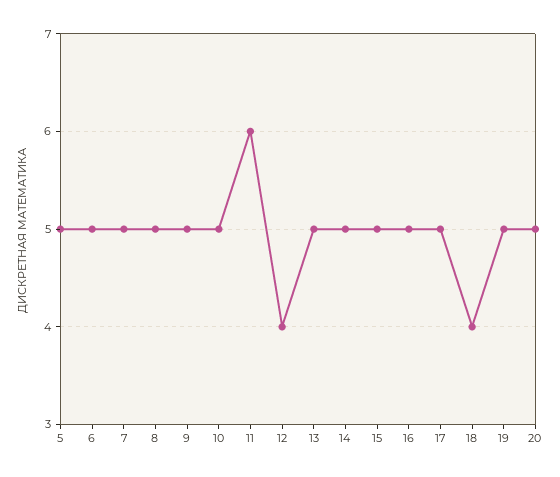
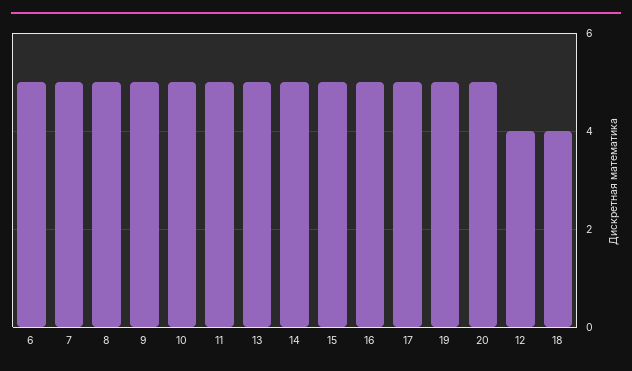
  {
-   "5": 5,
    "6": 5,
    "7": 5,
    "8": 5,
    "9": 5,
    "10": 5,
-   "11": 6,
+   "11": 5,
    "12": 4,
    "13": 5,
    "14": 5,
    "15": 5,
    "16": 5,
    "17": 5,
    "18": 4,
    "19": 5,
    "20": 5
  }

